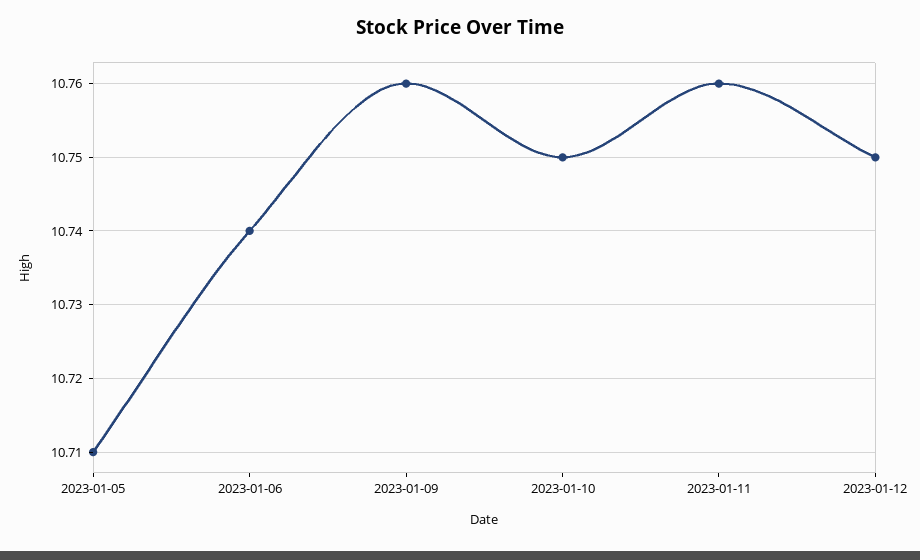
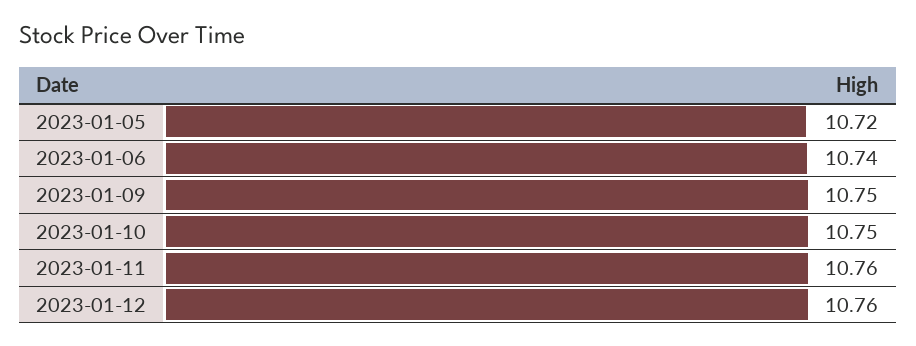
  {
-   "2023-01-05": 10.71,
+   "2023-01-05": 10.72,
    "2023-01-06": 10.74,
-   "2023-01-09": 10.76,
+   "2023-01-09": 10.75,
    "2023-01-10": 10.75,
    "2023-01-11": 10.76,
-   "2023-01-12": 10.75
+   "2023-01-12": 10.76
  }

